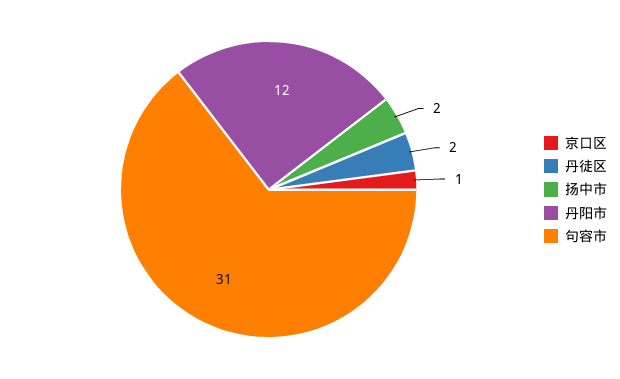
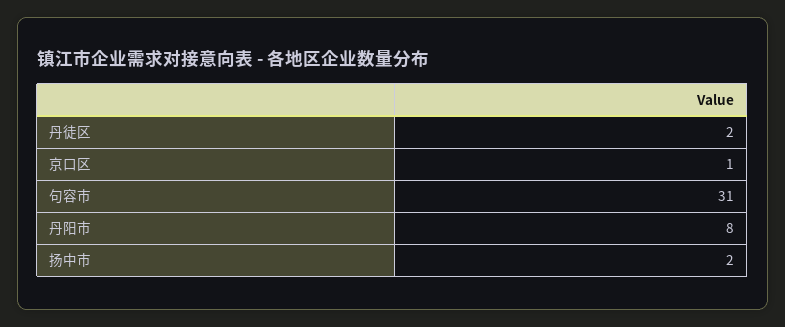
  {
    "京口区": 1,
    "丹徒区": 2,
    "扬中市": 2,
-   "丹阳市": 12,
+   "丹阳市": 8,
    "句容市": 31
  }

